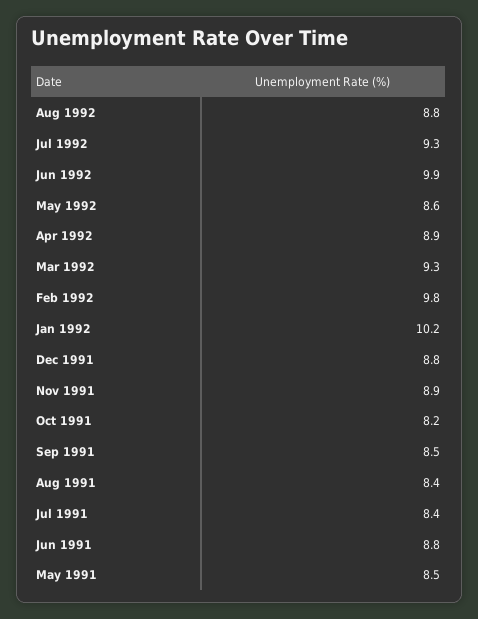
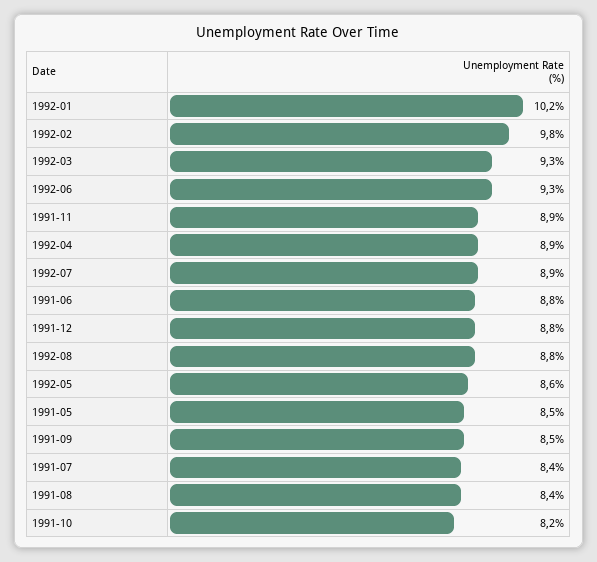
  {
    "Aug 1992": 8.8,
-   "Jul 1992": 9.3,
+   "Jul 1992": 8.9,
-   "Jun 1992": 9.9,
+   "Jun 1992": 9.3,
    "May 1992": 8.6,
    "Apr 1992": 8.9,
    "Mar 1992": 9.3,
    "Feb 1992": 9.8,
    "Jan 1992": 10.2,
    "Dec 1991": 8.8,
    "Nov 1991": 8.9,
    "Oct 1991": 8.2,
    "Sep 1991": 8.5,
    "Aug 1991": 8.4,
    "Jul 1991": 8.4,
    "Jun 1991": 8.8,
    "May 1991": 8.5
  }

